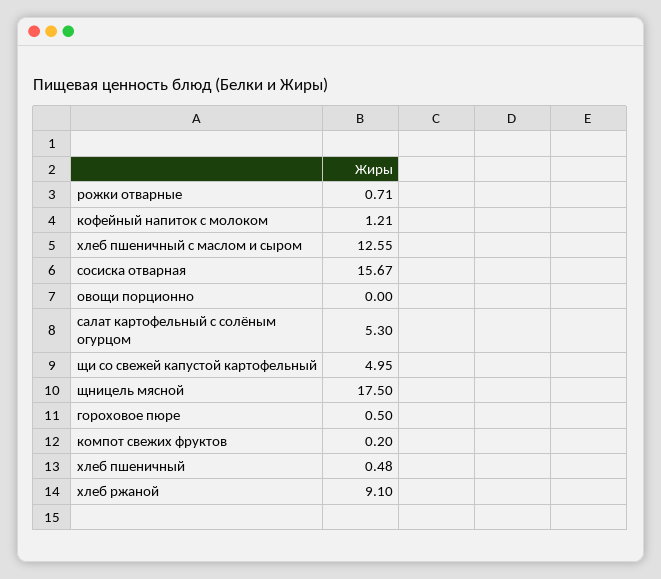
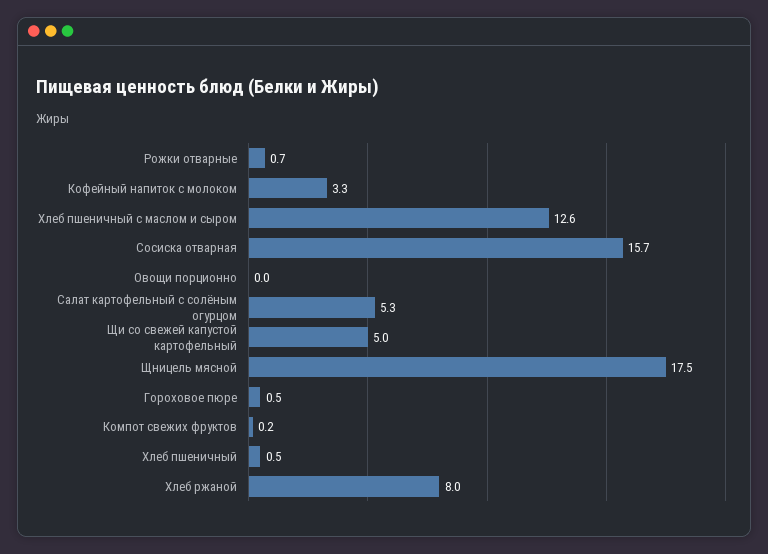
  {
    "рожки отварные": 0.71,
-   "кофейный напиток с молоком": 1.21,
+   "кофейный напиток с молоком": 3.3,
    "хлеб пшеничный с маслом и сыром": 12.55,
    "сосиска отварная": 15.67,
    "овощи порционно": 0,
    "салат картофельный с солёным огурцом": 5.3,
    "щи со свежей капустой картофельный": 4.95,
    "щницель мясной": 17.5,
    "гороховое пюре": 0.5,
    "компот свежих фруктов": 0.2,
    "хлеб пшеничный": 0.48,
-   "хлеб ржаной": 9.1
+   "хлеб ржаной": 8
  }

